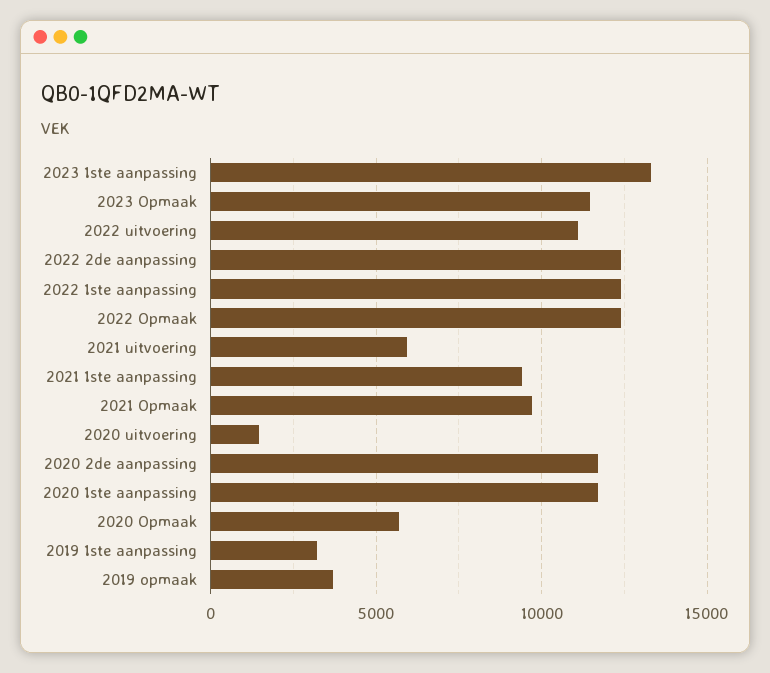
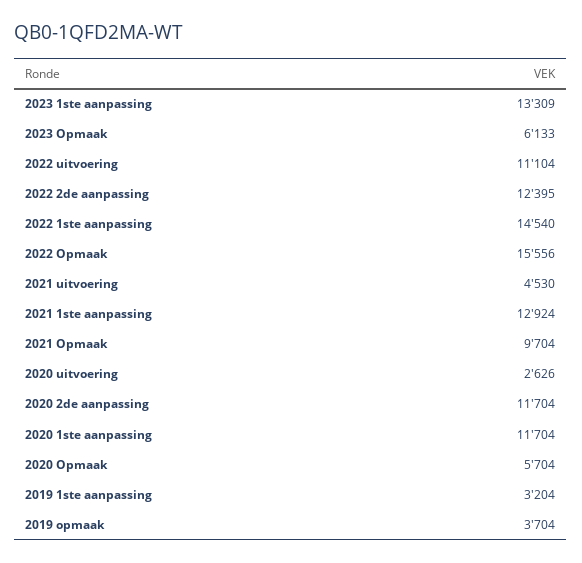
  {
    "2023 1ste aanpassing": 13309,
-   "2023 Opmaak": 11500,
+   "2023 Opmaak": 6133,
    "2022 uitvoering": 11104,
    "2022 2de aanpassing": 12395,
-   "2022 1ste aanpassing": 12500,
+   "2022 1ste aanpassing": 14540,
-   "2022 Opmaak": 12500,
+   "2022 Opmaak": 15556,
-   "2021 uitvoering": 6000,
+   "2021 uitvoering": 4530,
-   "2021 1ste aanpassing": 9500,
+   "2021 1ste aanpassing": 12924,
    "2021 Opmaak": 9704,
-   "2020 uitvoering": 1500,
+   "2020 uitvoering": 2626,
    "2020 2de aanpassing": 11704,
    "2020 1ste aanpassing": 11704,
    "2020 Opmaak": 5704,
    "2019 1ste aanpassing": 3204,
    "2019 opmaak": 3704
  }

